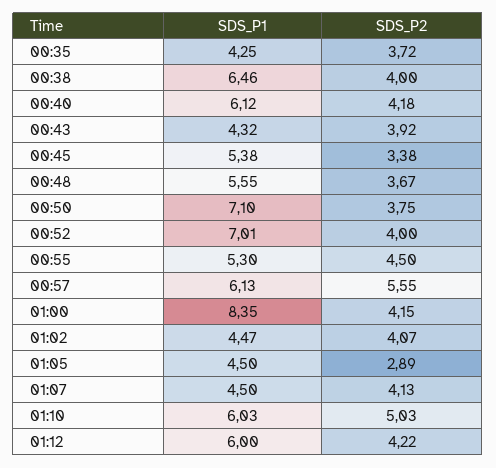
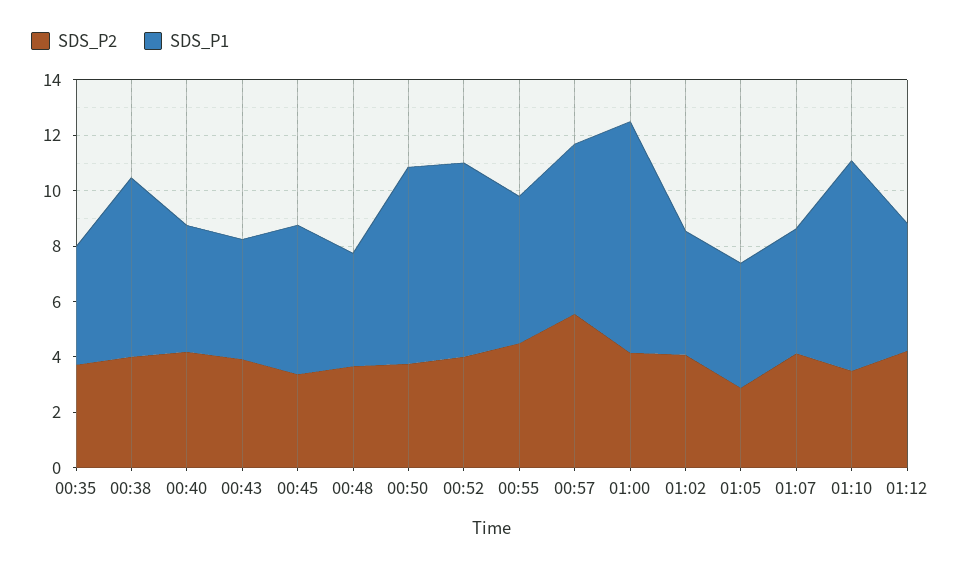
  {
    "SDS_P1": {
      "00:35": 4.25,
      "00:38": 6.46,
-     "00:40": 6.12,
+     "00:40": 4.5,
      "00:43": 4.32,
      "00:45": 5.38,
-     "00:48": 5.55,
+     "00:48": 4,
      "00:50": 7.1,
      "00:52": 7.01,
      "00:55": 5.3,
      "00:57": 6.13,
      "01:00": 8.35,
      "01:02": 4.47,
      "01:05": 4.5,
      "01:07": 4.5,
-     "01:10": 6.03,
+     "01:10": 7.5,
-     "01:12": 6
+     "01:12": 4.5
    },
    "SDS_P2": {
      "00:35": 3.72,
      "00:38": 4,
      "00:40": 4.18,
      "00:43": 3.92,
      "00:45": 3.38,
      "00:48": 3.67,
      "00:50": 3.75,
      "00:52": 4,
      "00:55": 4.5,
      "00:57": 5.55,
      "01:00": 4.15,
      "01:02": 4.07,
      "01:05": 2.89,
      "01:07": 4.13,
-     "01:10": 5.03,
+     "01:10": 3.5,
      "01:12": 4.22
    }
  }

